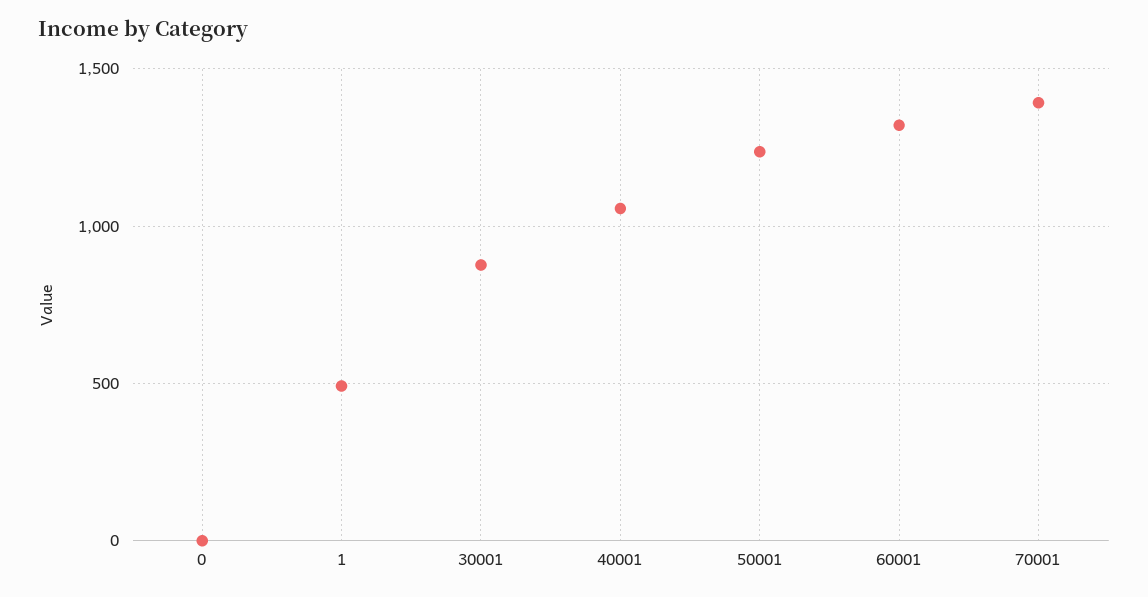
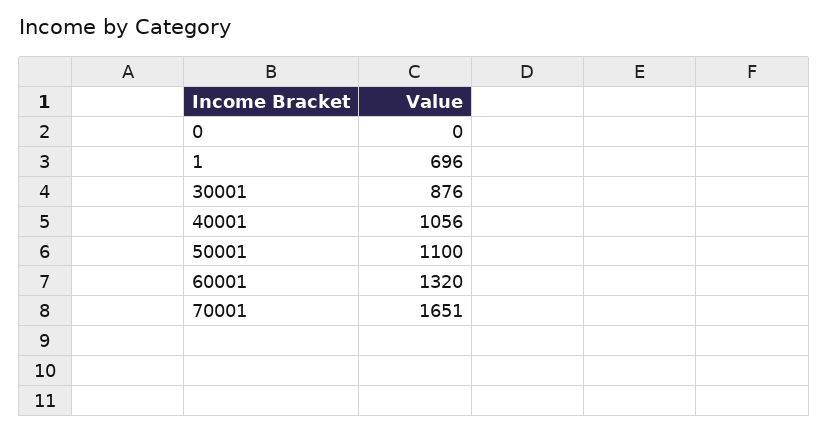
  {
    "0": 0,
-   "1": 500,
+   "1": 696,
    "30001": 876,
    "40001": 1056,
-   "50001": 1250,
+   "50001": 1100,
    "60001": 1320,
-   "70001": 1400
+   "70001": 1651
  }

